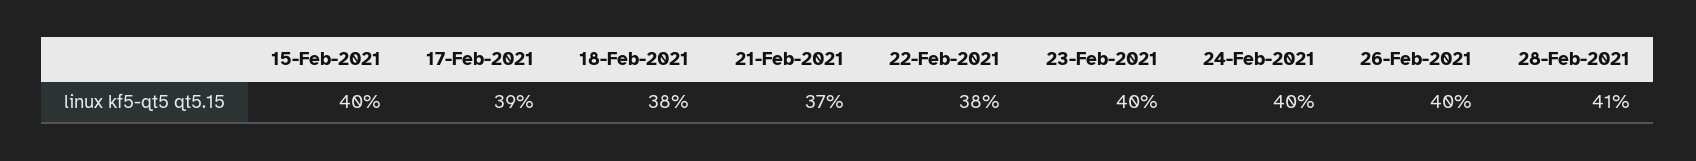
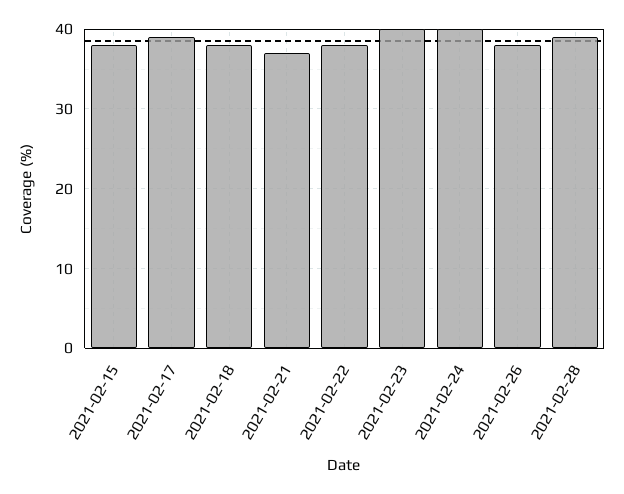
  {
-   "15-Feb-2021": 40,
+   "15-Feb-2021": 38,
    "17-Feb-2021": 39,
    "18-Feb-2021": 38,
    "21-Feb-2021": 37,
    "22-Feb-2021": 38,
    "23-Feb-2021": 40,
    "24-Feb-2021": 40,
-   "26-Feb-2021": 40,
+   "26-Feb-2021": 38,
-   "28-Feb-2021": 41
+   "28-Feb-2021": 39
  }

